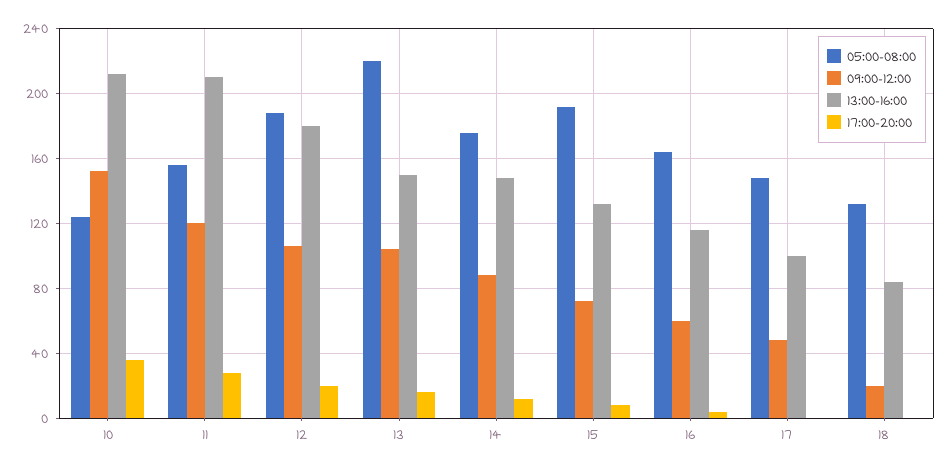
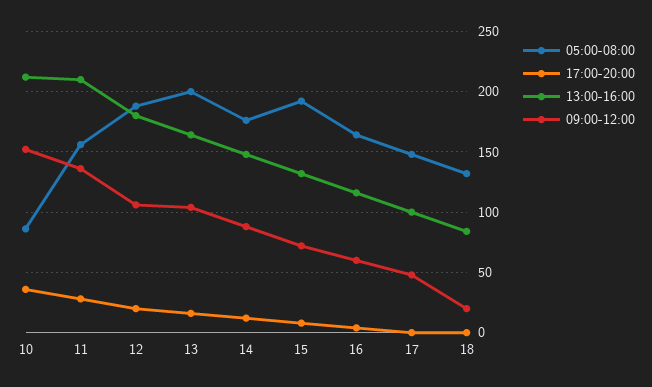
  {
    "05:00-08:00": {
-     "10": 125,
+     "10": 85,
      "11": 155,
      "12": 190,
-     "13": 220,
+     "13": 200,
      "14": 175,
      "15": 190,
      "16": 165,
      "17": 150,
      "18": 130
    },
    "09:00-12:00": {
      "10": 150,
-     "11": 120,
+     "11": 135,
      "12": 105,
      "13": 105,
      "14": 90,
      "15": 70,
      "16": 60,
      "17": 50,
      "18": 20
    },
    "13:00-16:00": {
      "10": 210,
      "11": 210,
      "12": 180,
-     "13": 150,
+     "13": 165,
      "14": 150,
      "15": 130,
      "16": 115,
      "17": 100,
      "18": 85
    },
    "17:00-20:00": {
      "10": 35,
      "11": 30,
      "12": 20,
      "13": 15,
      "14": 10,
      "15": 10,
      "16": 5,
      "17": 0,
      "18": 0
    }
  }

